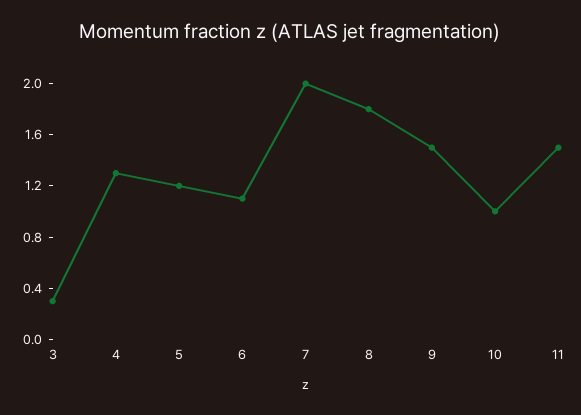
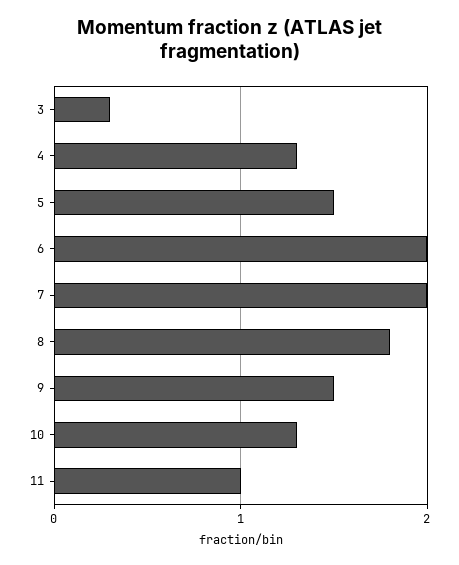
  {
    "3": 0.3,
    "4": 1.3,
-   "5": 1.2,
+   "5": 1.5,
-   "6": 1.1,
+   "6": 2,
    "7": 2,
    "8": 1.8,
    "9": 1.5,
-   "10": 1,
+   "10": 1.3,
-   "11": 1.5
+   "11": 1
  }

